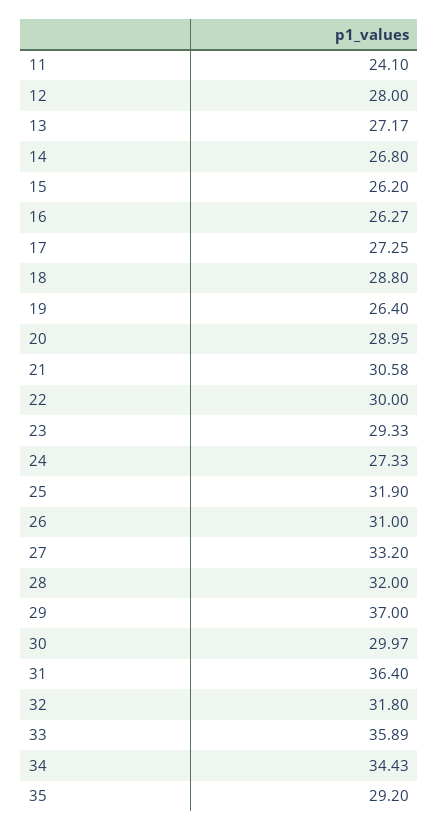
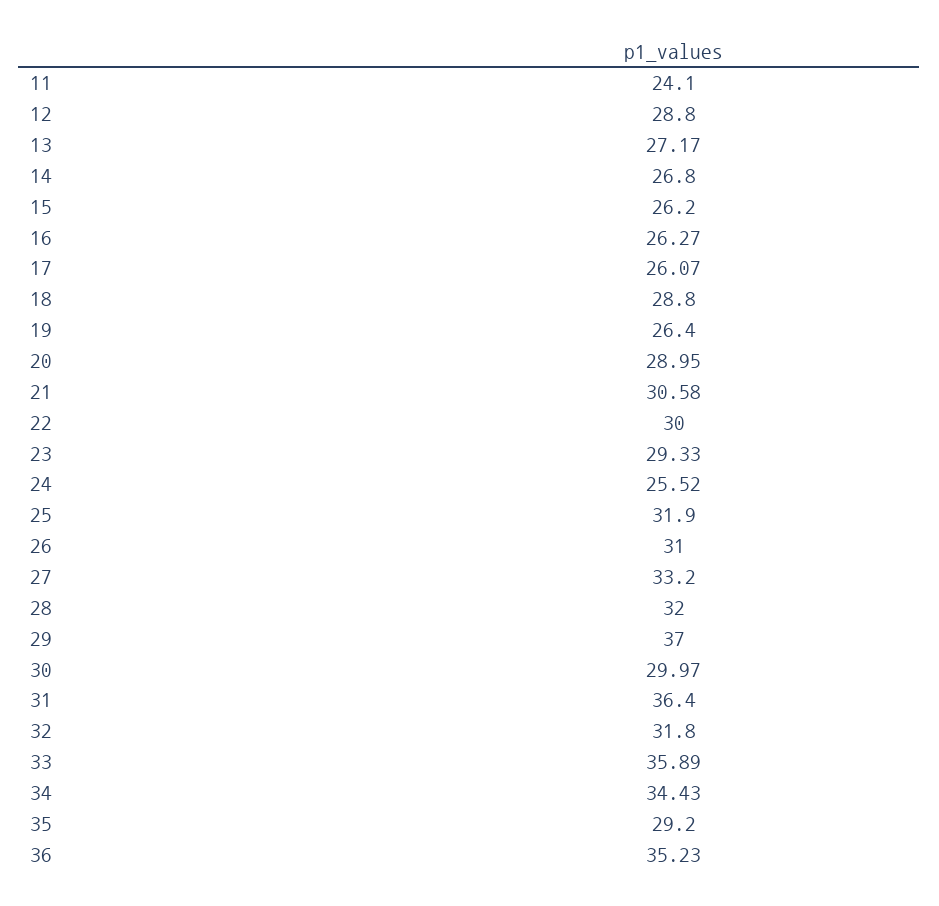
  {
    "11": 24.1,
-   "12": 28,
+   "12": 28.8,
    "13": 27.17,
    "14": 26.8,
    "15": 26.2,
    "16": 26.27,
-   "17": 27.25,
+   "17": 26.07,
    "18": 28.8,
    "19": 26.4,
    "20": 28.95,
    "21": 30.58,
    "22": 30,
    "23": 29.33,
-   "24": 27.33,
+   "24": 25.52,
    "25": 31.9,
    "26": 31,
    "27": 33.2,
    "28": 32,
    "29": 37,
    "30": 29.97,
    "31": 36.4,
    "32": 31.8,
    "33": 35.89,
    "34": 34.43,
-   "35": 29.2
+   "35": 29.2,
+   "36": 35.23
  }

